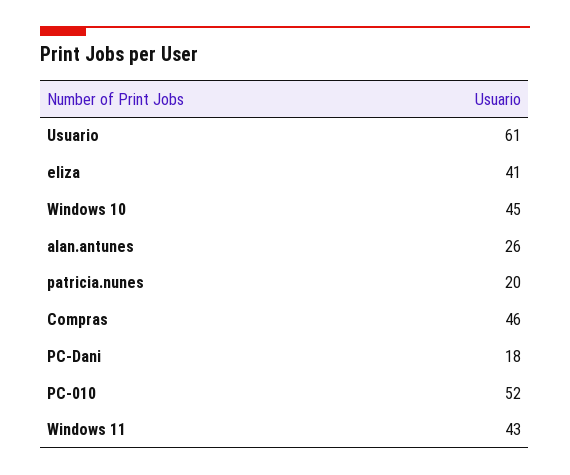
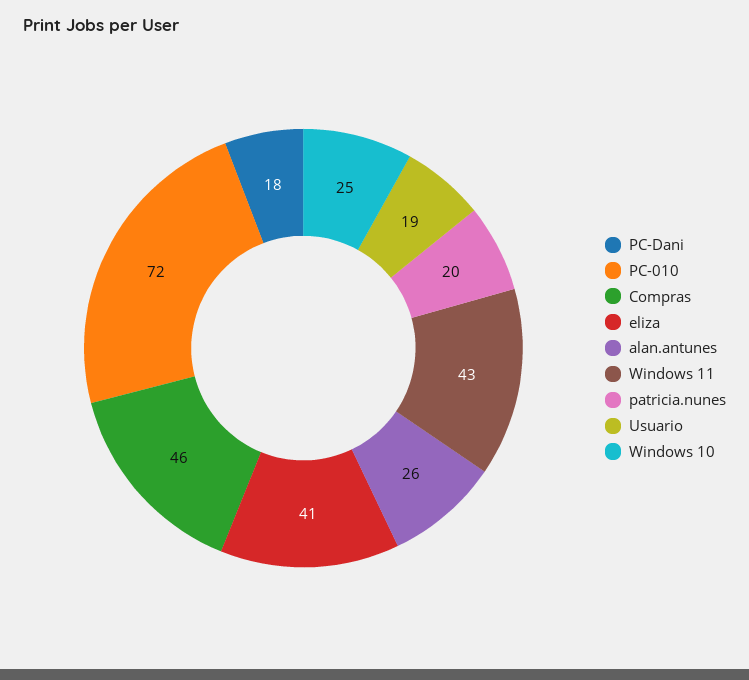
  {
-   "Usuario": 61,
+   "Usuario": 19,
    "eliza": 41,
-   "Windows 10": 45,
+   "Windows 10": 25,
    "alan.antunes": 26,
    "patricia.nunes": 20,
    "Compras": 46,
    "PC-Dani": 18,
-   "PC-010": 52,
+   "PC-010": 72,
    "Windows 11": 43
  }

